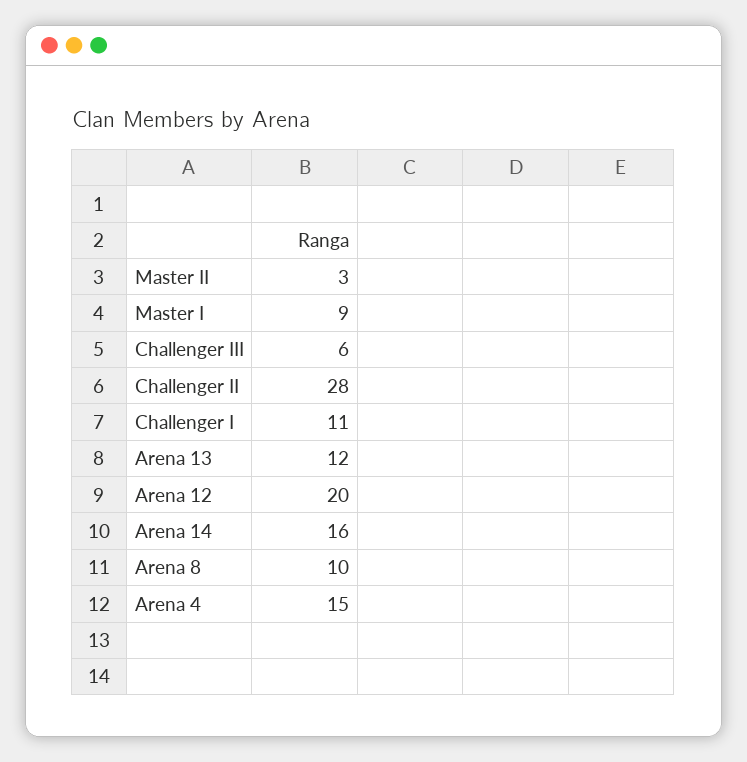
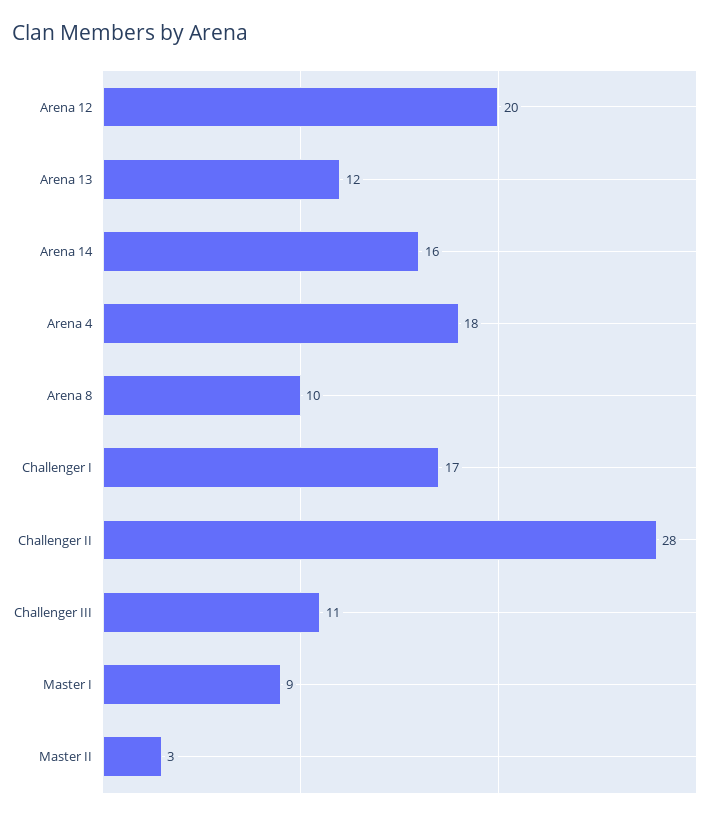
  {
    "Master II": 3,
    "Master I": 9,
-   "Challenger III": 6,
+   "Challenger III": 11,
    "Challenger II": 28,
-   "Challenger I": 11,
+   "Challenger I": 17,
    "Arena 13": 12,
    "Arena 12": 20,
    "Arena 14": 16,
    "Arena 8": 10,
-   "Arena 4": 15
+   "Arena 4": 18
  }

